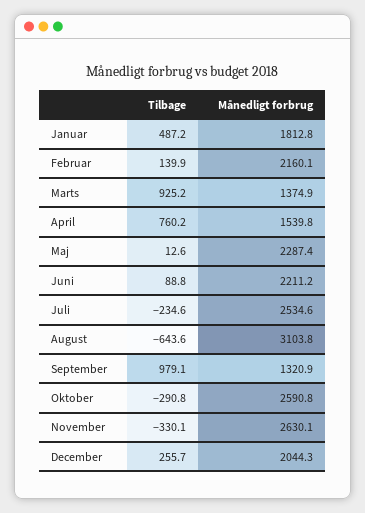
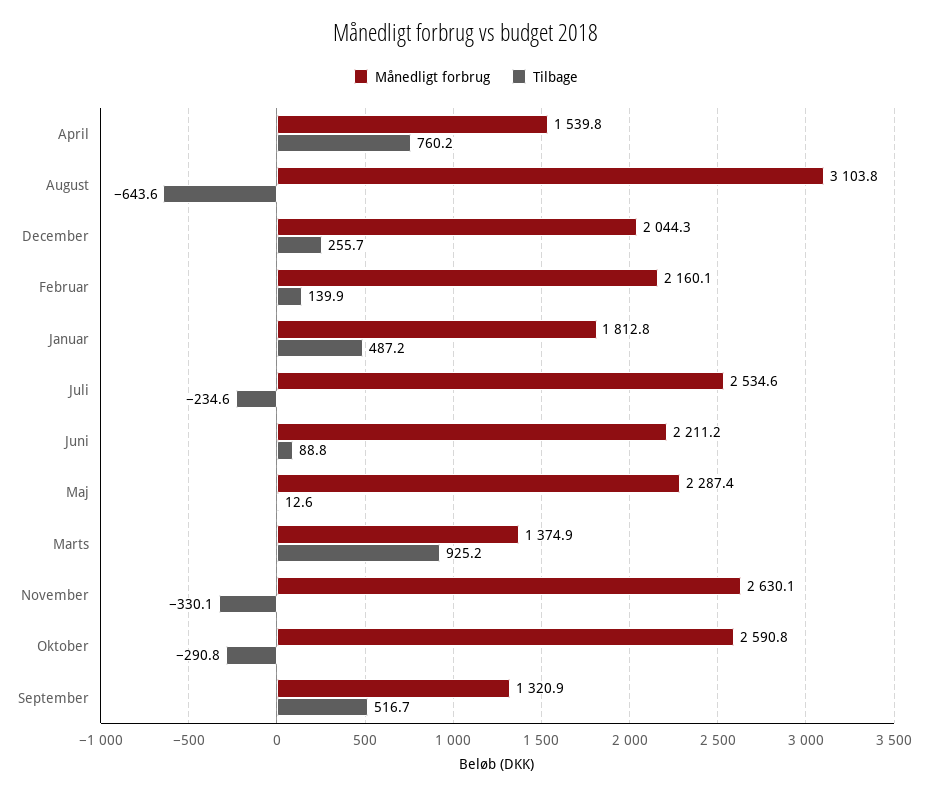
  {
    "Tilbage": {
      "Januar": 487.2,
      "Februar": 139.9,
      "Marts": 925.2,
      "April": 760.2,
      "Maj": 12.6,
      "Juni": 88.8,
      "Juli": -234.6,
      "August": -643.6,
-     "September": 979.1,
+     "September": 516.7,
      "Oktober": -290.8,
      "November": -330.1,
      "December": 255.7
    },
    "Månedligt forbrug": {
      "Januar": 1812.8,
      "Februar": 2160.1,
      "Marts": 1374.9,
      "April": 1539.8,
      "Maj": 2287.4,
      "Juni": 2211.2,
      "Juli": 2534.6,
      "August": 3103.8,
      "September": 1320.9,
      "Oktober": 2590.8,
      "November": 2630.1,
      "December": 2044.3
    }
  }

